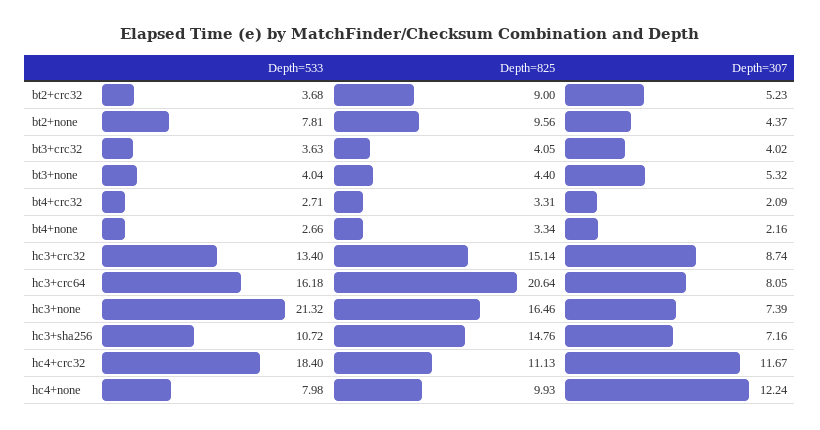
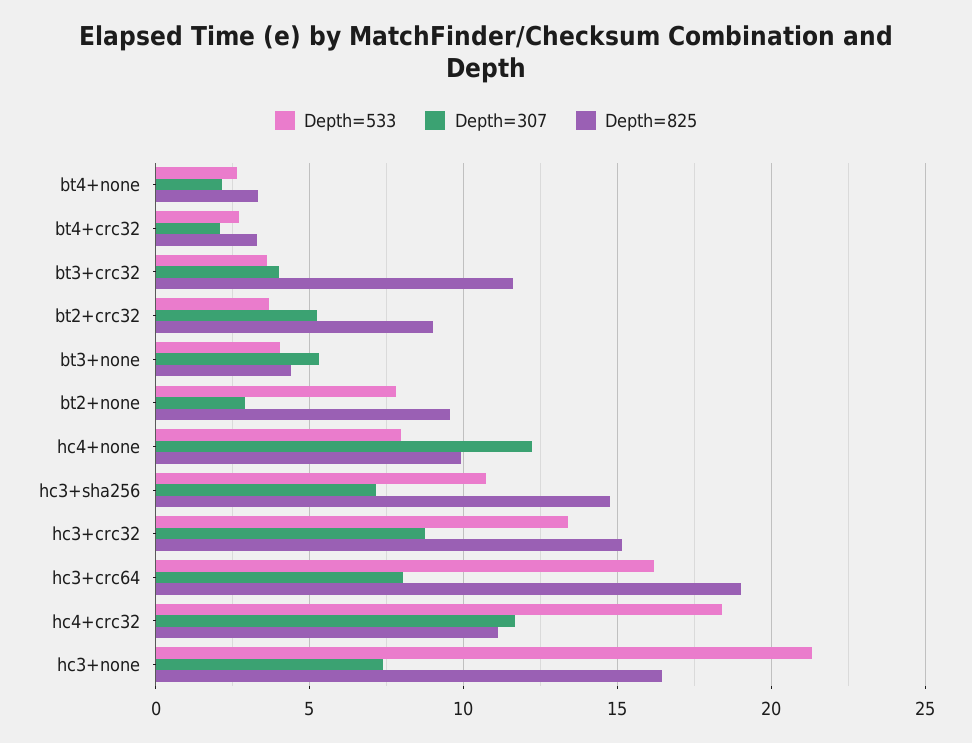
  {
    "Depth=533": {
      "bt2+crc32": 3.68,
      "bt2+none": 7.81,
      "bt3+crc32": 3.63,
      "bt3+none": 4.04,
      "bt4+crc32": 2.71,
      "bt4+none": 2.66,
      "hc3+crc32": 13.4,
      "hc3+crc64": 16.18,
      "hc3+none": 21.32,
      "hc3+sha256": 10.72,
      "hc4+crc32": 18.4,
      "hc4+none": 7.98
    },
    "Depth=825": {
      "bt2+crc32": 9,
      "bt2+none": 9.56,
-     "bt3+crc32": 4.05,
+     "bt3+crc32": 11.5,
      "bt3+none": 4.4,
      "bt4+crc32": 3.31,
      "bt4+none": 3.34,
      "hc3+crc32": 15.14,
-     "hc3+crc64": 20.64,
+     "hc3+crc64": 19,
      "hc3+none": 16.46,
      "hc3+sha256": 14.76,
      "hc4+crc32": 11.13,
      "hc4+none": 9.93
    },
    "Depth=307": {
      "bt2+crc32": 5.23,
-     "bt2+none": 4.37,
+     "bt2+none": 3,
      "bt3+crc32": 4.02,
      "bt3+none": 5.32,
      "bt4+crc32": 2.09,
      "bt4+none": 2.16,
      "hc3+crc32": 8.74,
      "hc3+crc64": 8.05,
      "hc3+none": 7.39,
      "hc3+sha256": 7.16,
      "hc4+crc32": 11.67,
      "hc4+none": 12.24
    }
  }

